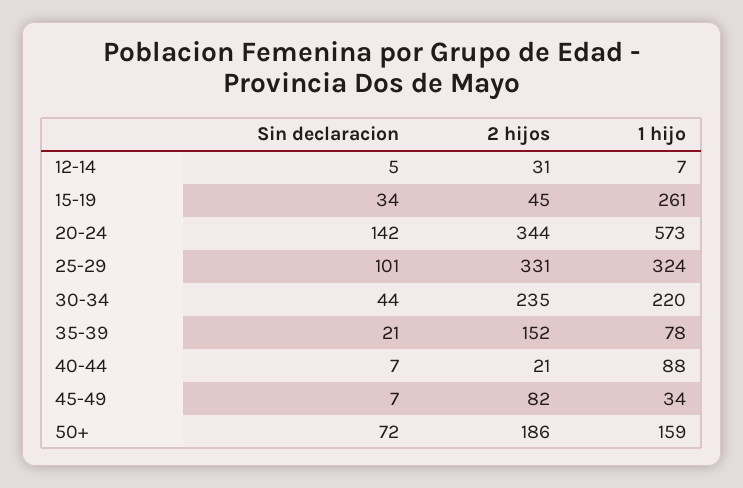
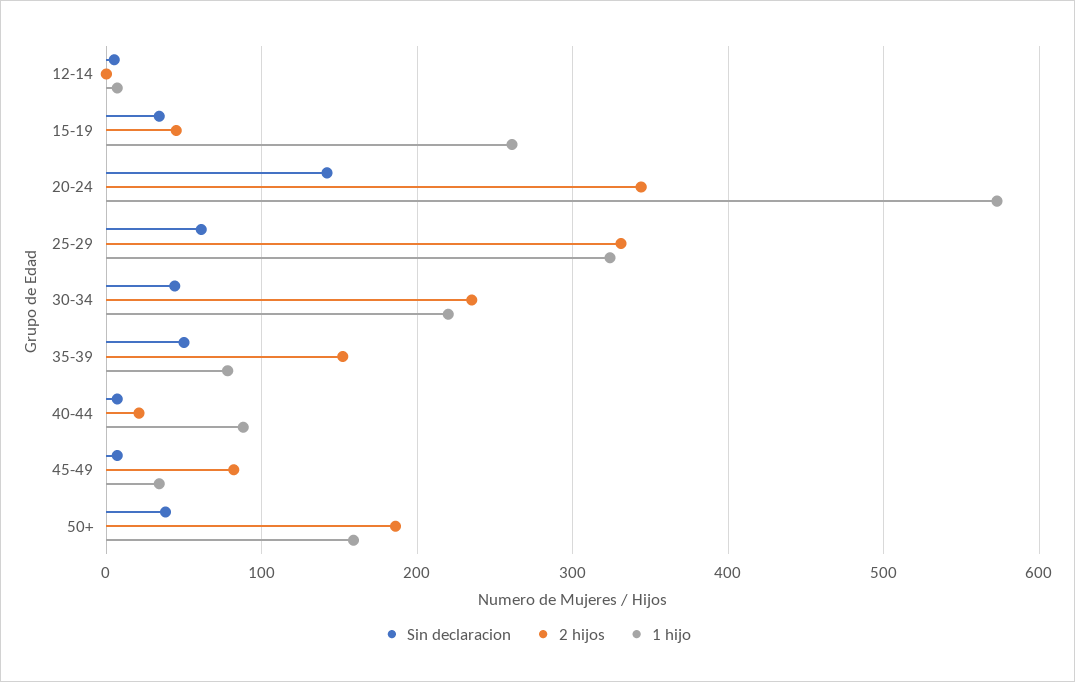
  {
    "Sin declaracion": {
      "12-14": 5,
      "15-19": 34,
      "20-24": 142,
-     "25-29": 101,
+     "25-29": 60,
      "30-34": 44,
-     "35-39": 21,
+     "35-39": 50,
      "40-44": 7,
      "45-49": 7,
-     "50+": 72
+     "50+": 40
    },
    "2 hijos": {
-     "12-14": 31,
+     "12-14": 0,
      "15-19": 45,
      "20-24": 344,
      "25-29": 331,
      "30-34": 235,
      "35-39": 152,
      "40-44": 21,
      "45-49": 82,
      "50+": 186
    },
    "1 hijo": {
      "12-14": 7,
      "15-19": 261,
      "20-24": 573,
      "25-29": 324,
      "30-34": 220,
      "35-39": 78,
      "40-44": 88,
      "45-49": 34,
      "50+": 159
    }
  }

